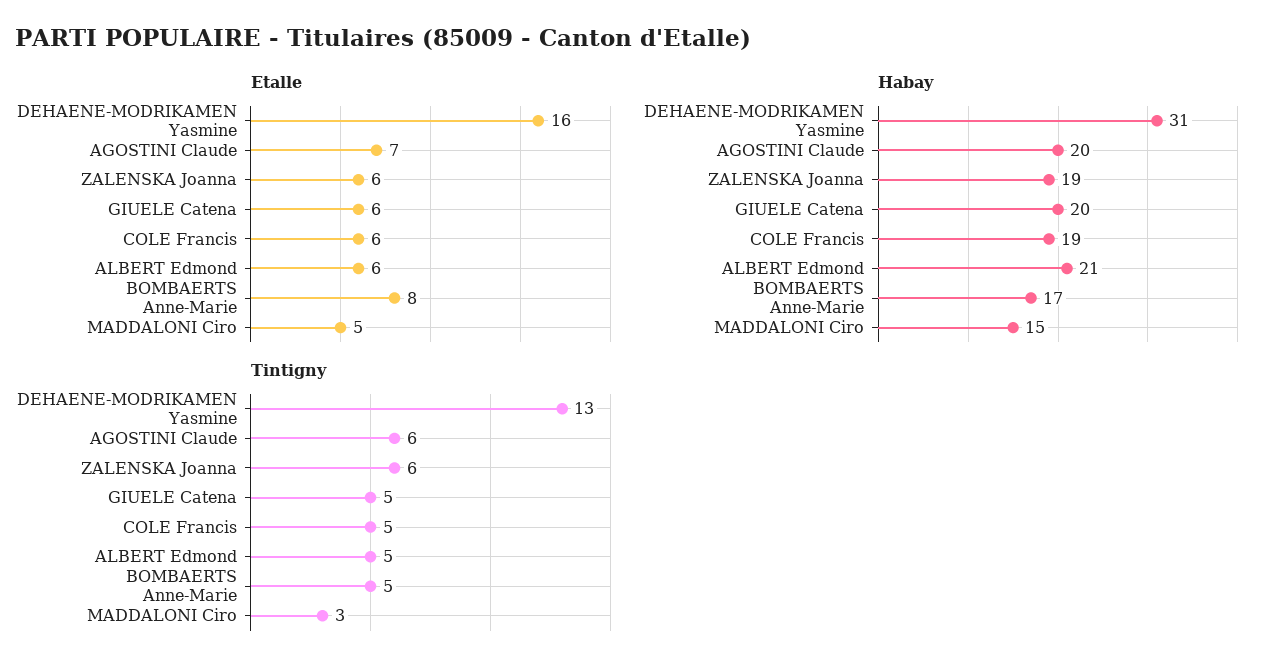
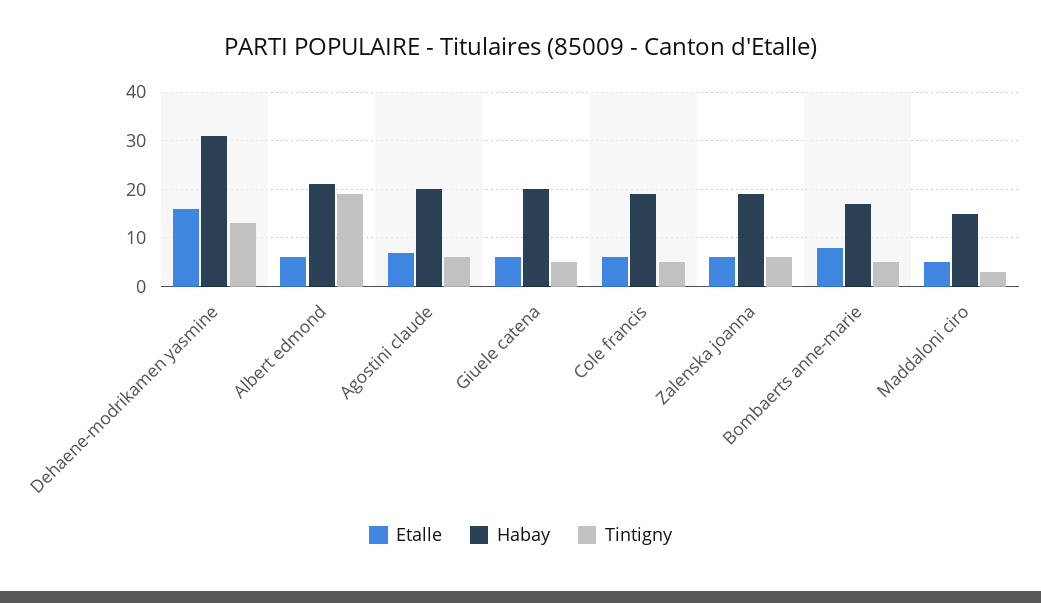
  {
    "Etalle": {
      "DEHAENE-MODRIKAMEN Yasmine": 16,
      "AGOSTINI Claude": 7,
      "ZALENSKA Joanna": 6,
      "GIUELE Catena": 6,
      "COLE Francis": 6,
      "ALBERT Edmond": 6,
      "BOMBAERTS Anne-Marie": 8,
      "MADDALONI Ciro": 5
    },
    "Habay": {
      "DEHAENE-MODRIKAMEN Yasmine": 31,
      "AGOSTINI Claude": 20,
      "ZALENSKA Joanna": 19,
      "GIUELE Catena": 20,
      "COLE Francis": 19,
      "ALBERT Edmond": 21,
      "BOMBAERTS Anne-Marie": 17,
      "MADDALONI Ciro": 15
    },
    "Tintigny": {
      "DEHAENE-MODRIKAMEN Yasmine": 13,
      "AGOSTINI Claude": 6,
      "ZALENSKA Joanna": 6,
      "GIUELE Catena": 5,
      "COLE Francis": 5,
-     "ALBERT Edmond": 5,
+     "ALBERT Edmond": 20,
      "BOMBAERTS Anne-Marie": 5,
      "MADDALONI Ciro": 3
    }
  }

